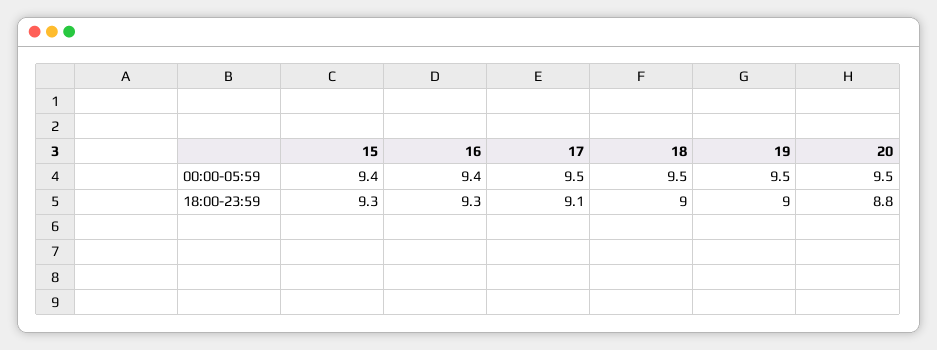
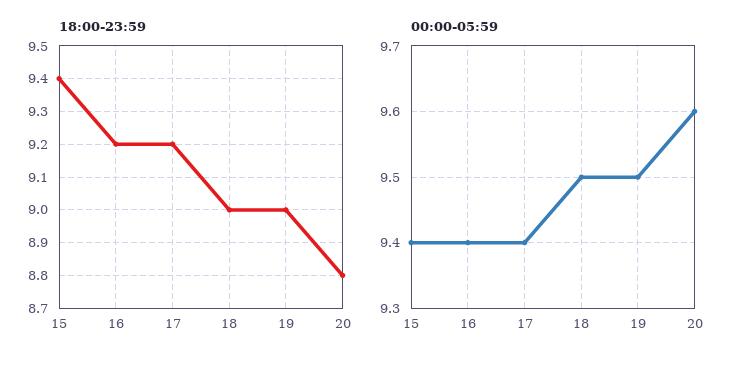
  {
    "00:00-05:59": {
      "15": 9.4,
      "16": 9.4,
-     "17": 9.5,
+     "17": 9.4,
      "18": 9.5,
      "19": 9.5,
-     "20": 9.5
+     "20": 9.6
    },
    "18:00-23:59": {
-     "15": 9.3,
+     "15": 9.4,
-     "16": 9.3,
+     "16": 9.2,
-     "17": 9.1,
+     "17": 9.2,
      "18": 9,
      "19": 9,
      "20": 8.8
    }
  }

